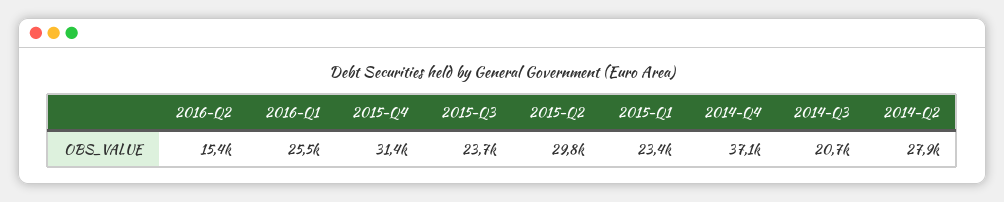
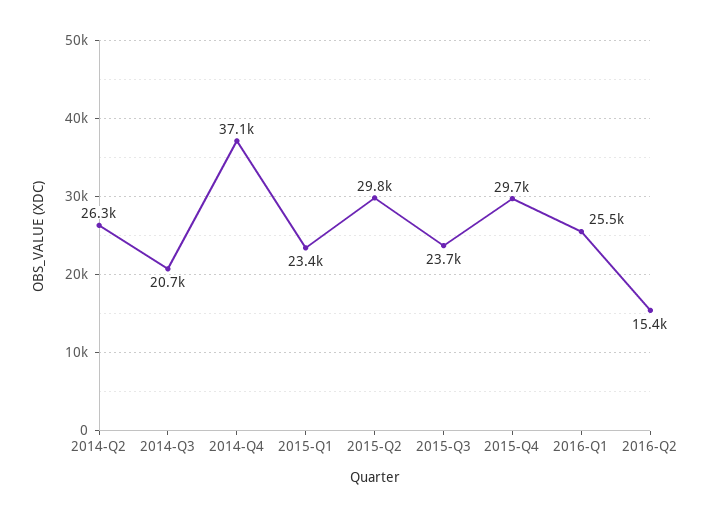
  {
    "2016-Q2": 15400,
    "2016-Q1": 25500,
-   "2015-Q4": 31400,
+   "2015-Q4": 29700,
    "2015-Q3": 23700,
    "2015-Q2": 29800,
    "2015-Q1": 23400,
    "2014-Q4": 37100,
    "2014-Q3": 20700,
-   "2014-Q2": 27900
+   "2014-Q2": 26300
  }

